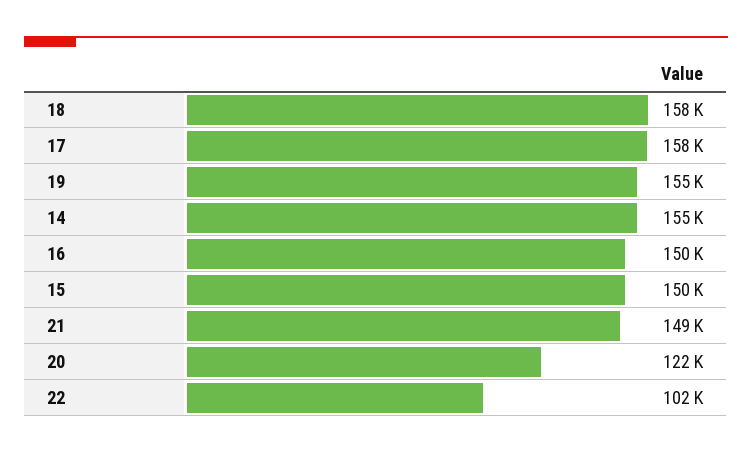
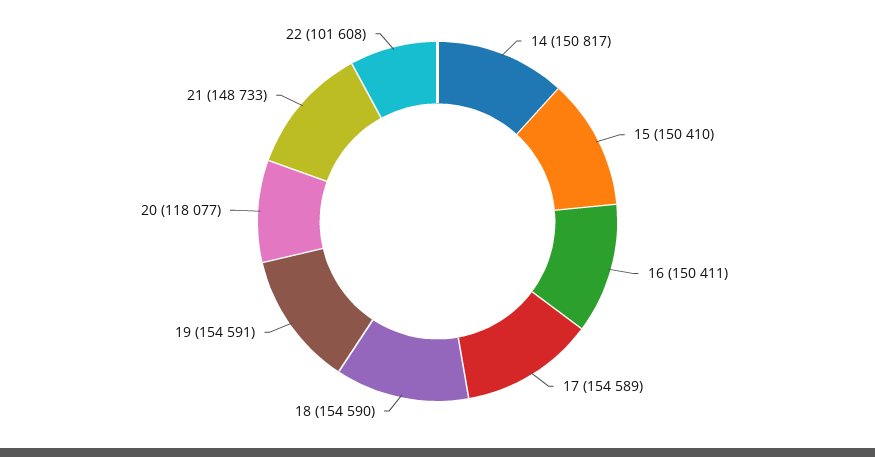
  {
-   "18": 158000,
+   "18": 154590,
-   "17": 158000,
+   "17": 154589,
    "19": 154591,
-   "14": 155000,
+   "14": 150817,
    "16": 150411,
    "15": 150410,
    "21": 148733,
-   "20": 122000,
+   "20": 118077,
    "22": 101608
  }

